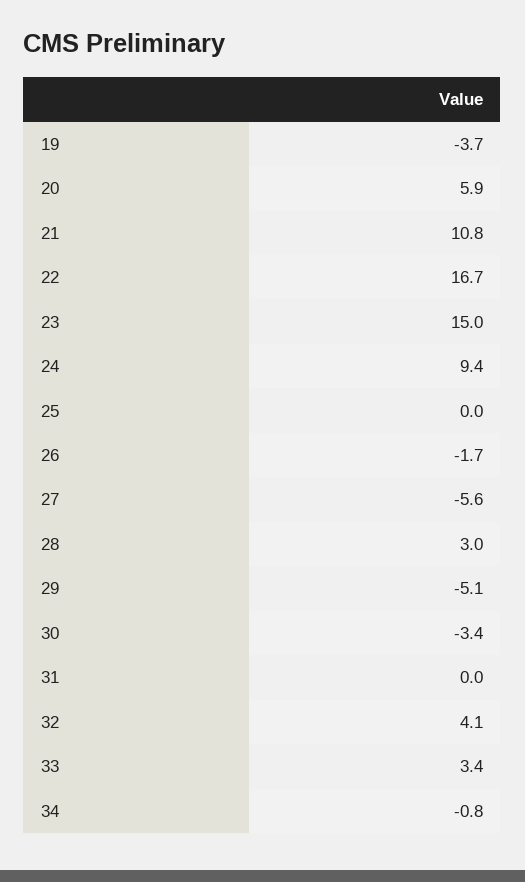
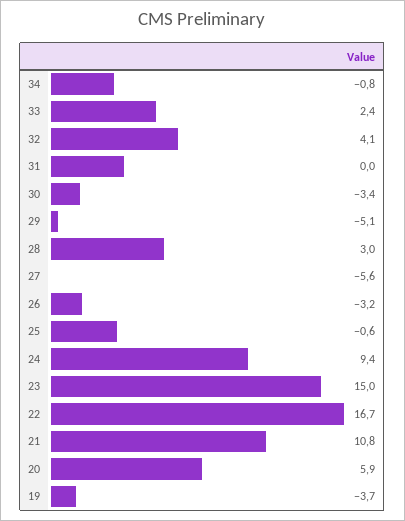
  {
    "19": -3.7,
    "20": 5.9,
    "21": 10.8,
    "22": 16.7,
    "23": 15,
    "24": 9.4,
-   "25": 0,
+   "25": -0.6,
-   "26": -1.7,
+   "26": -3.2,
    "27": -5.6,
    "28": 3,
    "29": -5.1,
    "30": -3.4,
    "31": 0,
    "32": 4.1,
-   "33": 3.4,
+   "33": 2.4,
    "34": -0.8
  }

